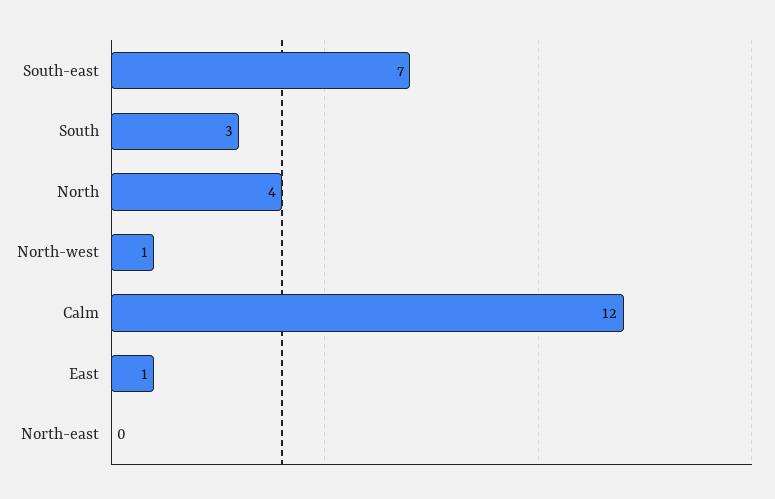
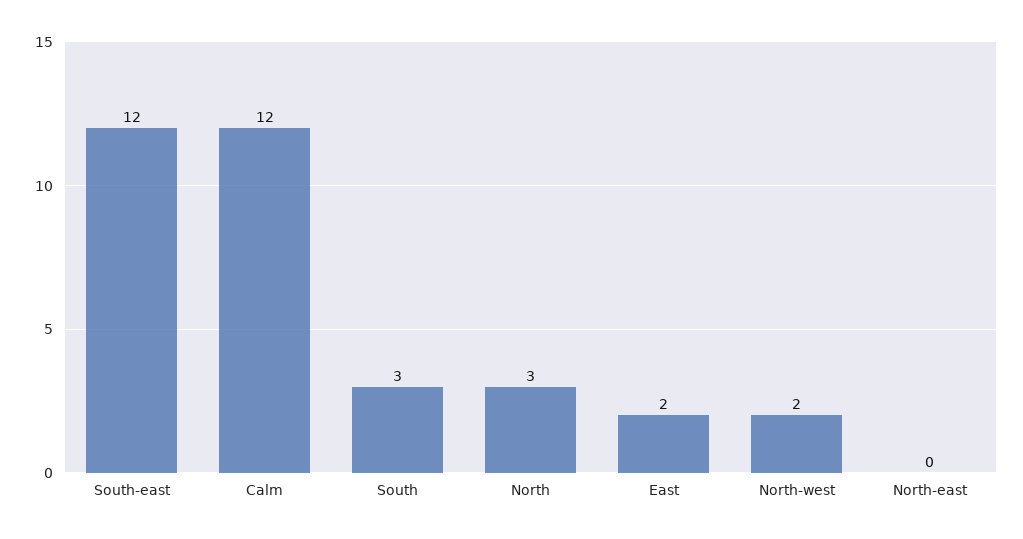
  {
-   "South-east": 7,
+   "South-east": 12,
    "South": 3,
-   "North": 4,
+   "North": 3,
-   "North-west": 1,
+   "North-west": 2,
    "Calm": 12,
-   "East": 1,
+   "East": 2,
    "North-east": 0
  }

